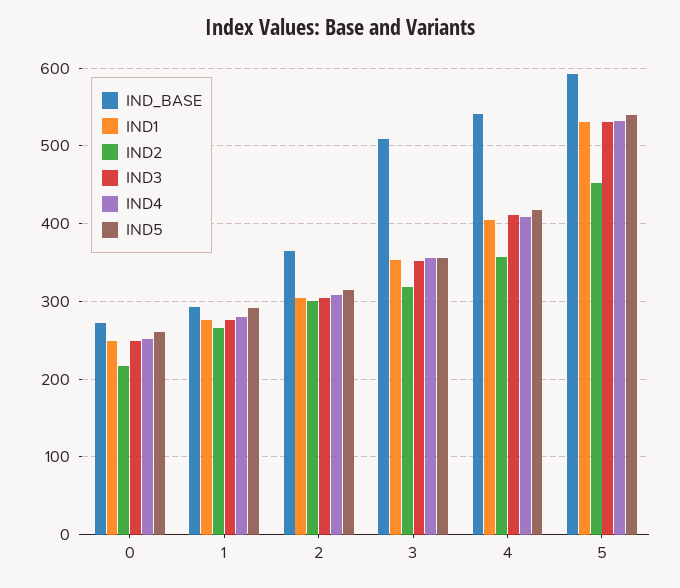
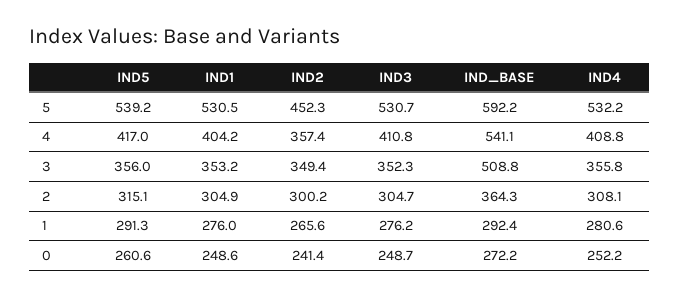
  {
    "IND_BASE": {
      "0": 272.2,
      "1": 292.4,
      "2": 364.3,
      "3": 508.8,
      "4": 541.1,
      "5": 592.2
    },
    "IND1": {
      "0": 248.6,
      "1": 276,
      "2": 304.9,
      "3": 353.2,
      "4": 404.2,
      "5": 530.5
    },
    "IND2": {
-     "0": 220,
+     "0": 241.4,
      "1": 265.6,
      "2": 300.2,
-     "3": 320,
+     "3": 349.4,
      "4": 357.4,
      "5": 452.3
    },
    "IND3": {
      "0": 248.7,
      "1": 276.2,
      "2": 304.7,
      "3": 352.3,
      "4": 410.8,
      "5": 530.7
    },
    "IND4": {
      "0": 252.2,
      "1": 280.6,
      "2": 308.1,
      "3": 355.8,
      "4": 408.8,
      "5": 532.2
    },
    "IND5": {
      "0": 260.6,
      "1": 291.3,
      "2": 315.1,
      "3": 356,
      "4": 417,
      "5": 539.2
    }
  }

